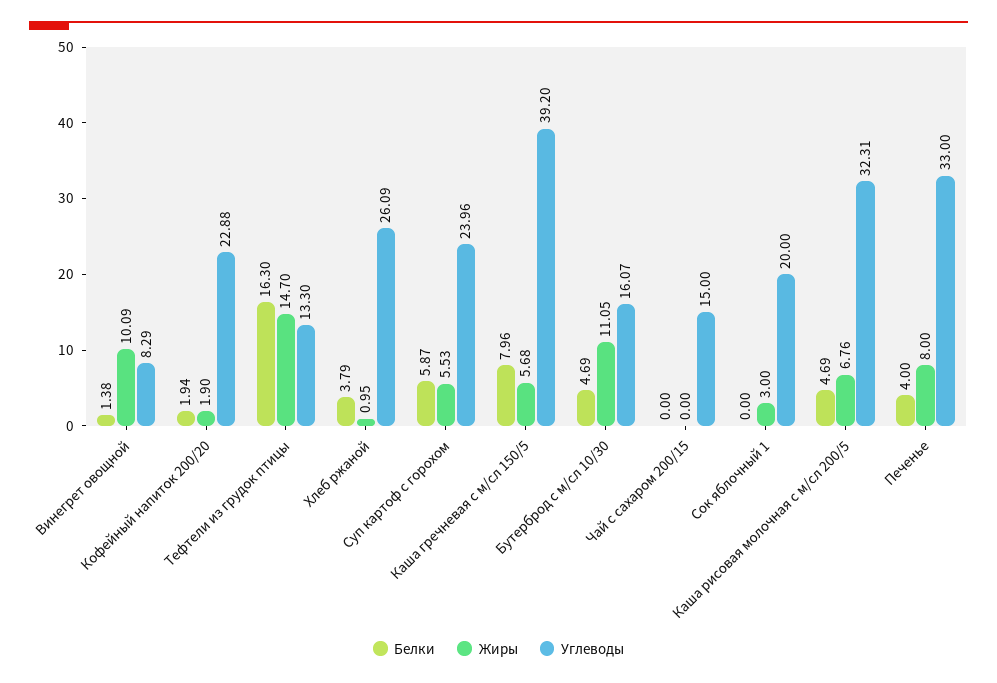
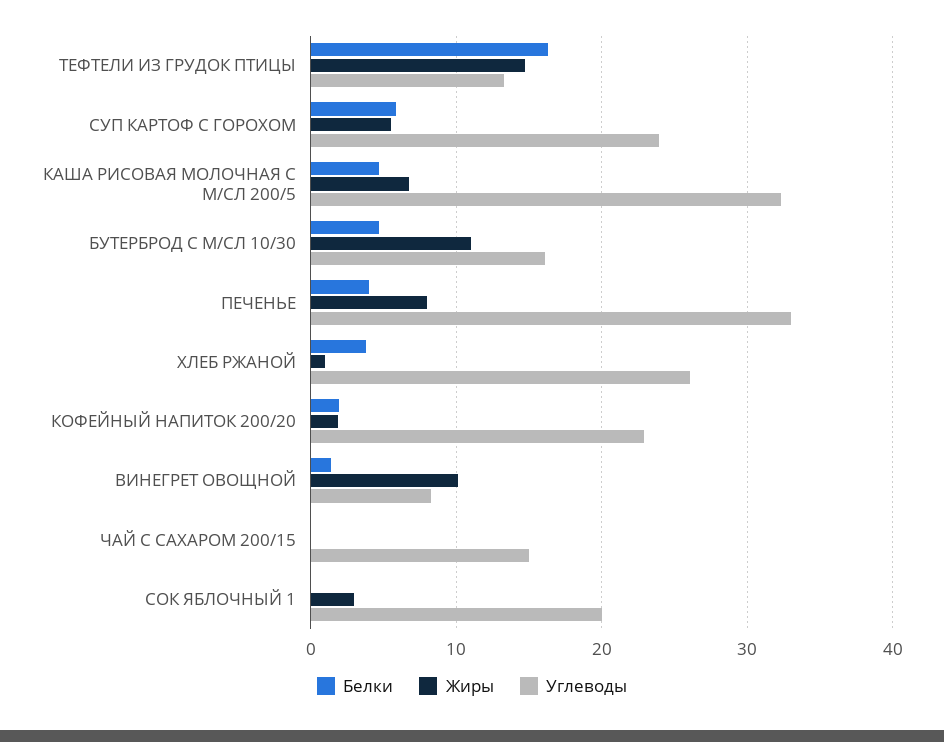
  {
    "Белки": {
      "Винегрет овощной": 1.38,
      "Кофейный напиток 200/20": 1.94,
      "Тефтели из грудок птицы": 16.3,
      "Хлеб ржаной": 3.79,
      "Суп картоф с горохом": 5.87,
-     "Каша гречневая с м/сл 150/5": 7.96,
      "Бутерброд с м/сл 10/30": 4.69,
      "Чай с сахаром 200/15": 0,
      "Сок яблочный 1": 0,
      "Каша рисовая молочная с м/сл 200/5": 4.69,
      "Печенье": 4
    },
    "Жиры": {
      "Винегрет овощной": 10.09,
      "Кофейный напиток 200/20": 1.9,
      "Тефтели из грудок птицы": 14.7,
      "Хлеб ржаной": 0.95,
      "Суп картоф с горохом": 5.53,
-     "Каша гречневая с м/сл 150/5": 5.68,
      "Бутерброд с м/сл 10/30": 11.05,
      "Чай с сахаром 200/15": 0,
      "Сок яблочный 1": 3,
      "Каша рисовая молочная с м/сл 200/5": 6.76,
      "Печенье": 8
    },
    "Углеводы": {
      "Винегрет овощной": 8.29,
      "Кофейный напиток 200/20": 22.88,
      "Тефтели из грудок птицы": 13.3,
      "Хлеб ржаной": 26.09,
      "Суп картоф с горохом": 23.96,
-     "Каша гречневая с м/сл 150/5": 39.2,
      "Бутерброд с м/сл 10/30": 16.07,
      "Чай с сахаром 200/15": 15,
      "Сок яблочный 1": 20,
      "Каша рисовая молочная с м/сл 200/5": 32.31,
      "Печенье": 33
    }
  }

